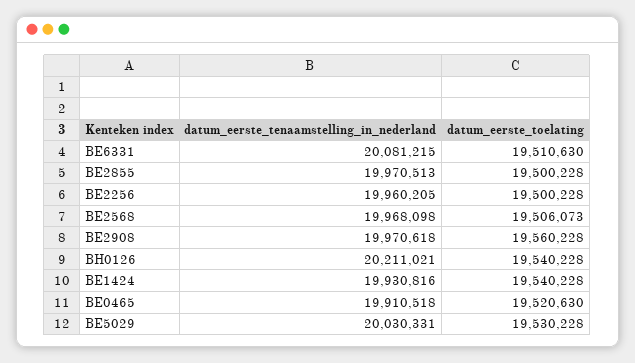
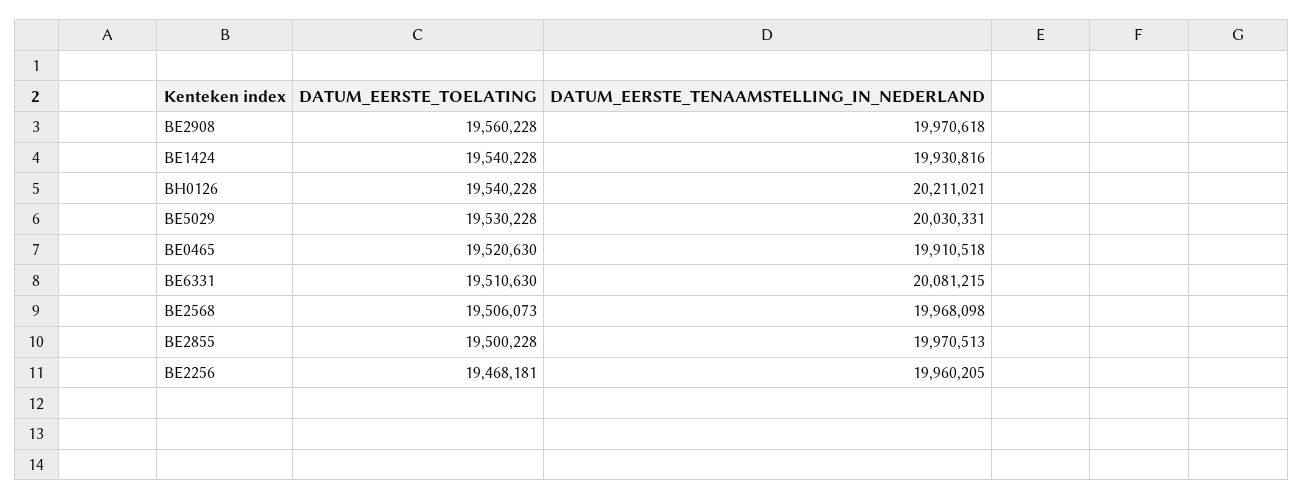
  {
    "datum_eerste_tenaamstelling_in_nederland": {
      "BE6331": 20081215,
      "BE2855": 19970513,
      "BE2256": 19960205,
      "BE2568": 19968098,
      "BE2908": 19970618,
      "BH0126": 20211021,
      "BE1424": 19930816,
      "BE0465": 19910518,
      "BE5029": 20030331
    },
    "datum_eerste_toelating": {
      "BE6331": 19510630,
      "BE2855": 19500228,
-     "BE2256": 19500228,
+     "BE2256": 19468181,
      "BE2568": 19506073,
      "BE2908": 19560228,
      "BH0126": 19540228,
      "BE1424": 19540228,
      "BE0465": 19520630,
      "BE5029": 19530228
    }
  }

